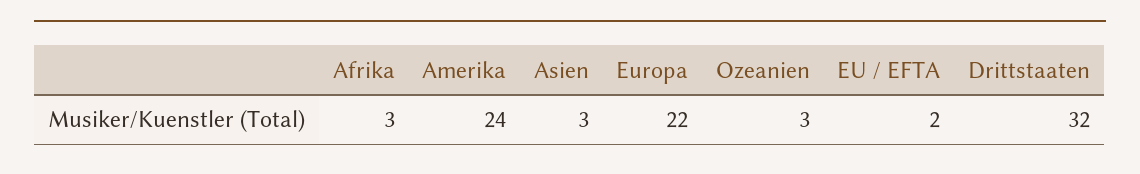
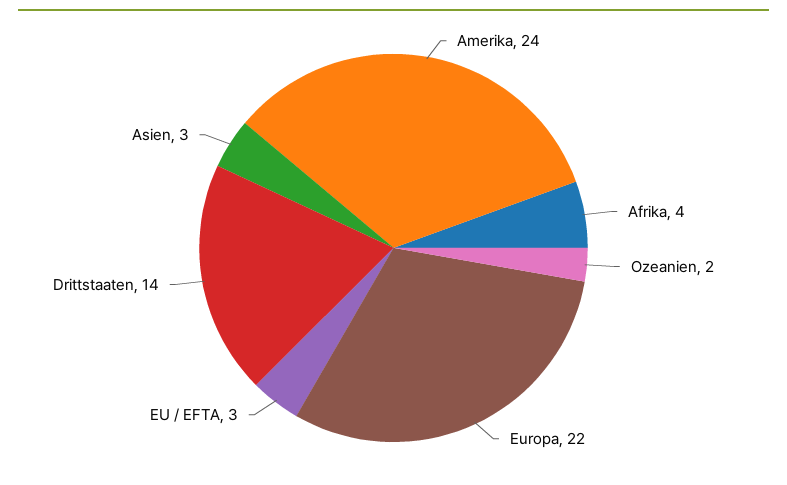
  {
-   "Afrika": 3,
+   "Afrika": 4,
    "Amerika": 24,
    "Asien": 3,
    "Europa": 22,
-   "Ozeanien": 3,
+   "Ozeanien": 2,
-   "EU / EFTA": 2,
+   "EU / EFTA": 3,
-   "Drittstaaten": 32
+   "Drittstaaten": 14
  }

